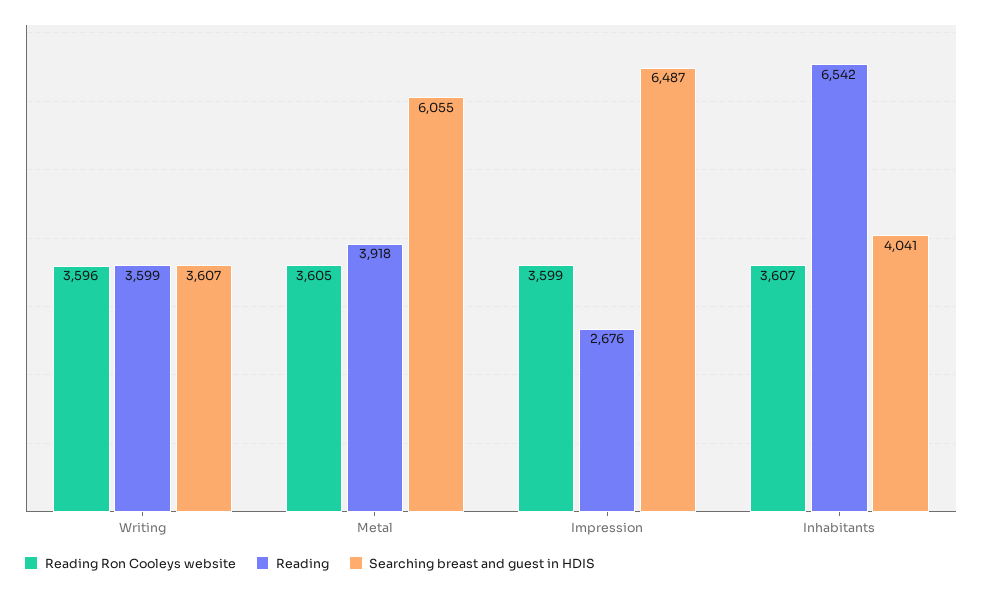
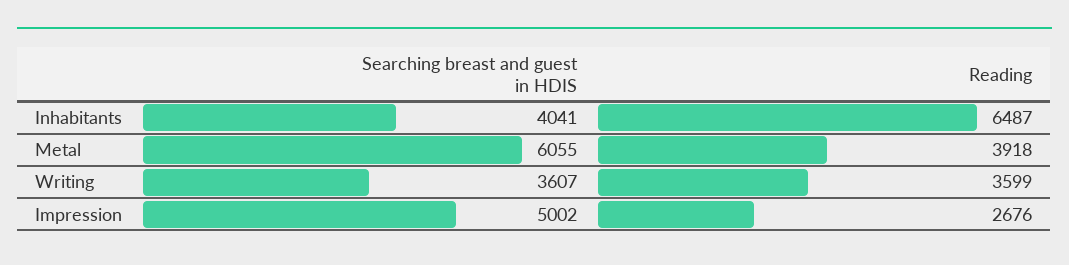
  {
-   "Reading Ron Cooleys website": {
-     "Writing": 3596,
-     "Metal": 3605,
-     "Impression": 3599,
-     "Inhabitants": 3607
-   },
    "Reading": {
      "Writing": 3599,
      "Metal": 3918,
      "Impression": 2676,
-     "Inhabitants": 6542
+     "Inhabitants": 6487
    },
    "Searching breast and guest in HDIS": {
      "Writing": 3607,
      "Metal": 6055,
-     "Impression": 6487,
+     "Impression": 5002,
      "Inhabitants": 4041
    }
  }

